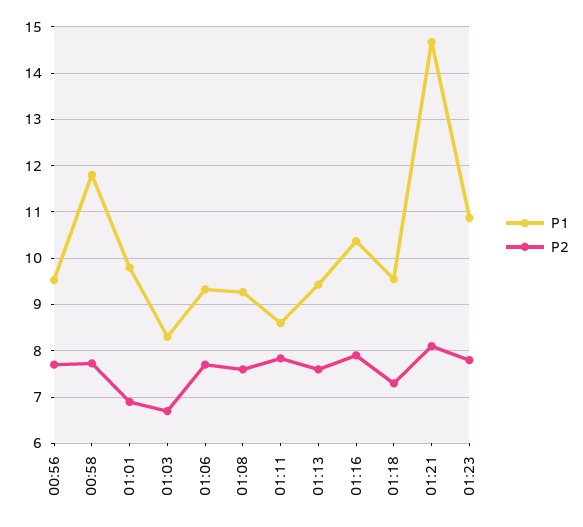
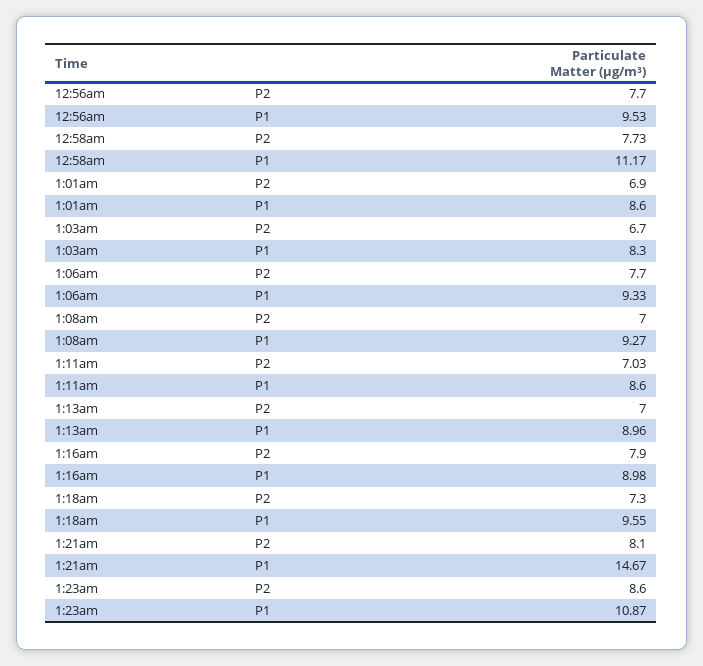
  {
    "P1": {
      "00:56": 9.53,
-     "00:58": 11.8,
+     "00:58": 11.17,
-     "01:01": 9.8,
+     "01:01": 8.6,
      "01:03": 8.3,
      "01:06": 9.33,
      "01:08": 9.27,
      "01:11": 8.6,
-     "01:13": 9.4,
+     "01:13": 8.96,
-     "01:16": 10.4,
+     "01:16": 8.98,
      "01:18": 9.55,
      "01:21": 14.67,
      "01:23": 10.87
    },
    "P2": {
      "00:56": 7.7,
      "00:58": 7.73,
      "01:01": 6.9,
      "01:03": 6.7,
      "01:06": 7.7,
-     "01:08": 7.6,
+     "01:08": 7,
-     "01:11": 7.8,
+     "01:11": 7.03,
-     "01:13": 7.6,
+     "01:13": 7,
      "01:16": 7.9,
      "01:18": 7.3,
      "01:21": 8.1,
-     "01:23": 7.8
+     "01:23": 8.6
    }
  }

